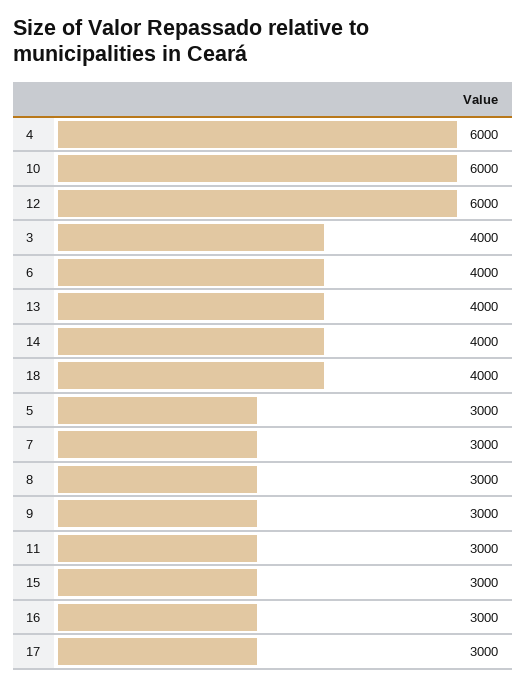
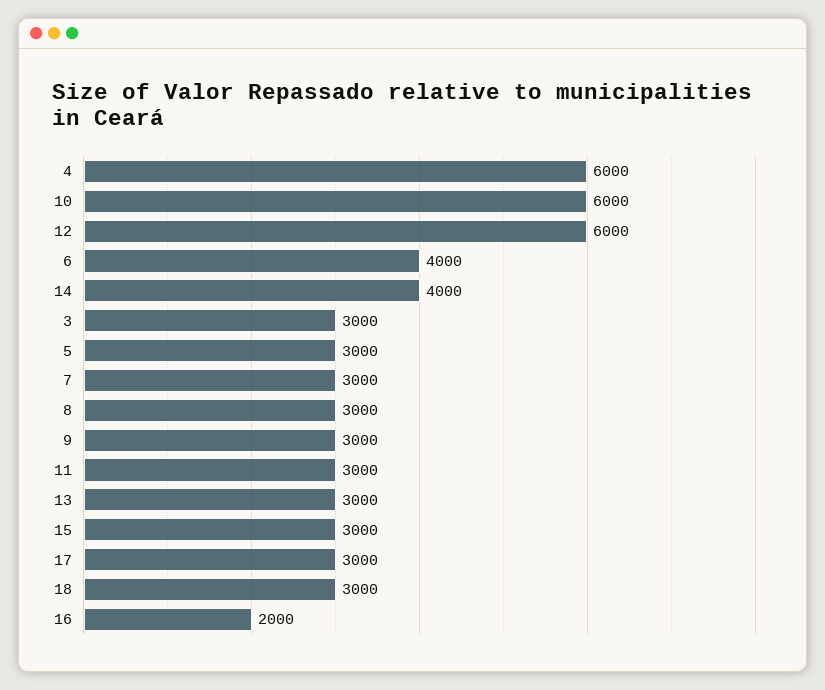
  {
    "4": 6000,
    "10": 6000,
    "12": 6000,
-   "3": 4000,
+   "3": 3000,
    "6": 4000,
-   "13": 4000,
+   "13": 3000,
    "14": 4000,
-   "18": 4000,
+   "18": 3000,
    "5": 3000,
    "7": 3000,
    "8": 3000,
    "9": 3000,
    "11": 3000,
    "15": 3000,
-   "16": 3000,
+   "16": 2000,
    "17": 3000
  }

